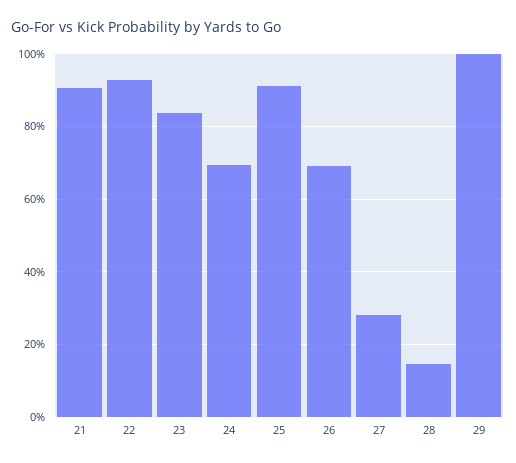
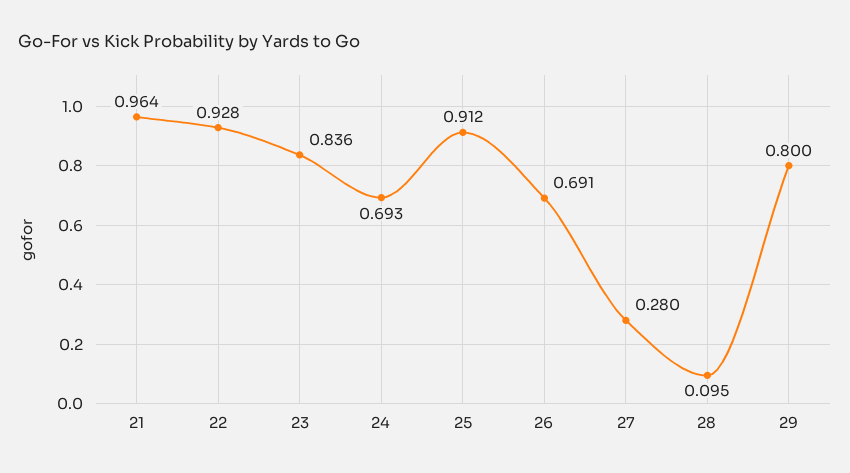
  {
-   "21": 0.9,
+   "21": 0.964,
    "22": 0.928,
    "23": 0.836,
    "24": 0.693,
    "25": 0.912,
    "26": 0.691,
    "27": 0.28,
-   "28": 0.14,
+   "28": 0.095,
-   "29": 1
+   "29": 0.8
  }

